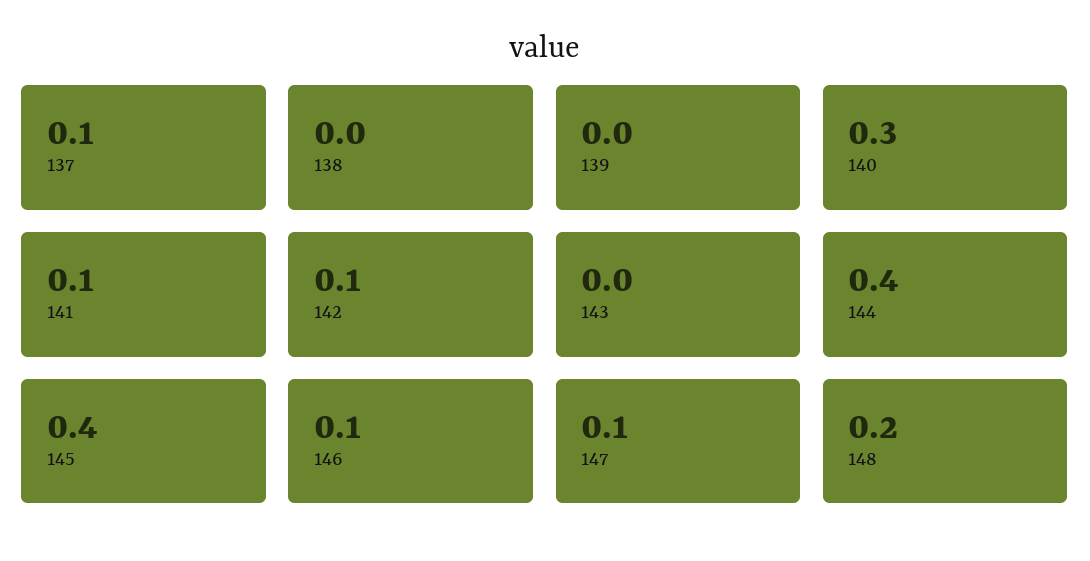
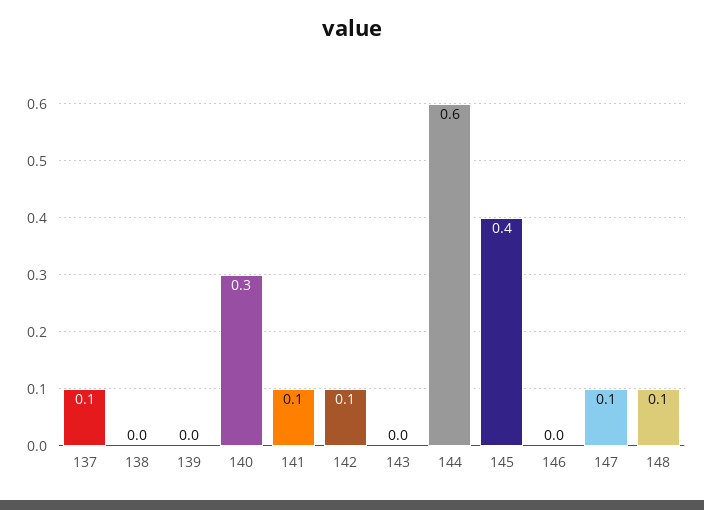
  {
    "137": 0.1,
    "138": 0,
    "139": 0,
    "140": 0.3,
    "141": 0.1,
    "142": 0.1,
    "143": 0,
-   "144": 0.4,
+   "144": 0.6,
    "145": 0.4,
-   "146": 0.1,
+   "146": 0,
    "147": 0.1,
-   "148": 0.2
+   "148": 0.1
  }

